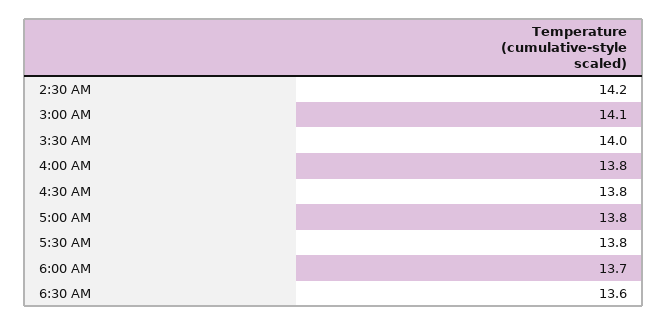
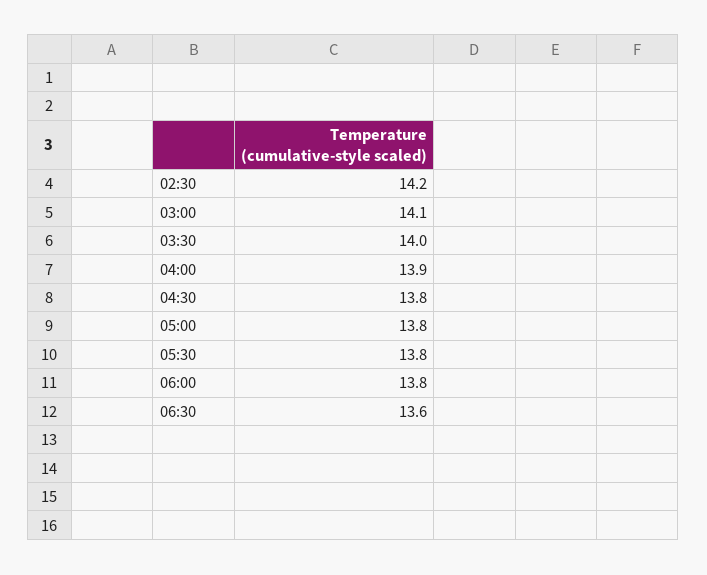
  {
    "2:30 AM": 14.2,
    "3:00 AM": 14.1,
    "3:30 AM": 14,
-   "4:00 AM": 13.8,
+   "4:00 AM": 13.9,
    "4:30 AM": 13.8,
    "5:00 AM": 13.8,
    "5:30 AM": 13.8,
-   "6:00 AM": 13.7,
+   "6:00 AM": 13.8,
    "6:30 AM": 13.6
  }

